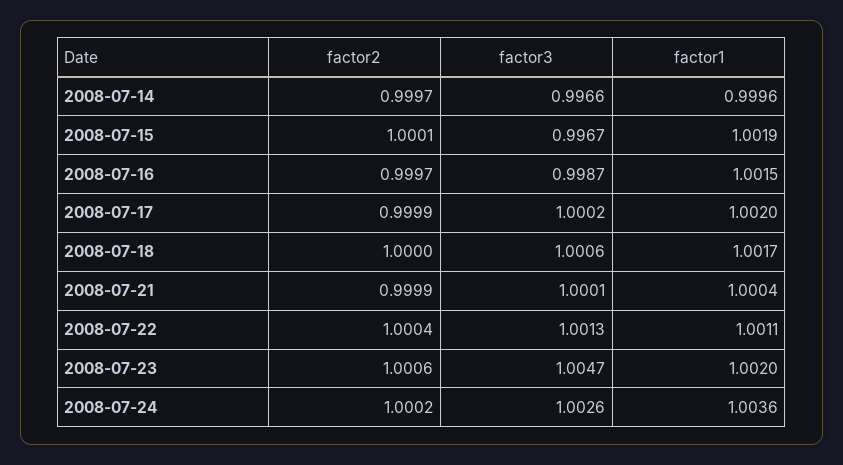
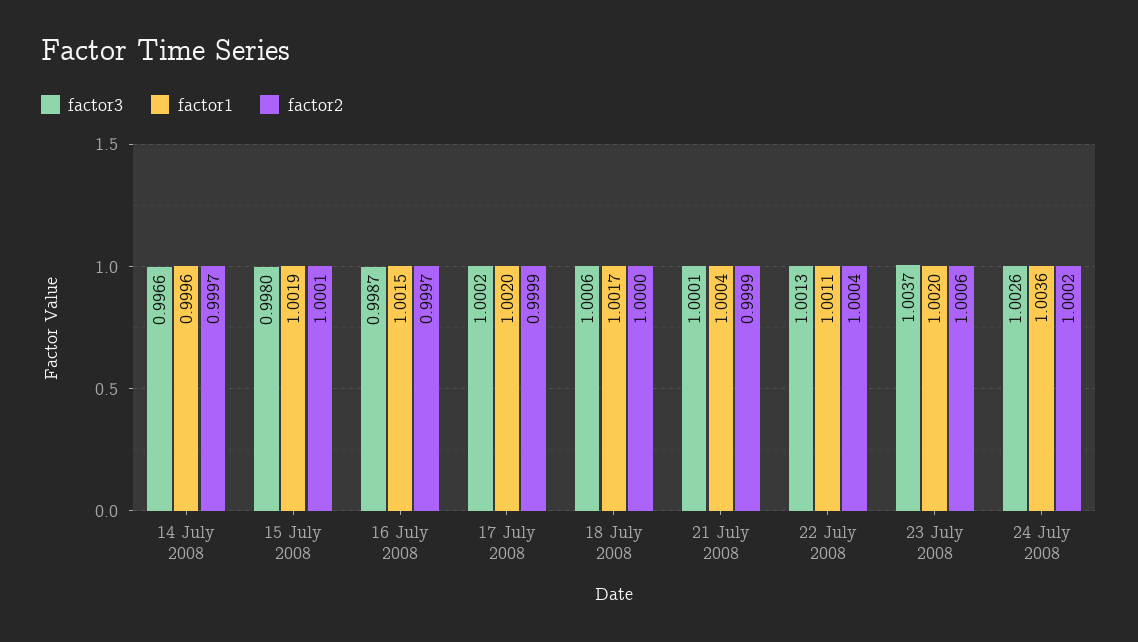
  {
    "factor2": {
      "2008-07-14": 0.9997,
      "2008-07-15": 1.0001,
      "2008-07-16": 0.9997,
      "2008-07-17": 0.9999,
      "2008-07-18": 1,
      "2008-07-21": 0.9999,
      "2008-07-22": 1.0004,
      "2008-07-23": 1.0006,
      "2008-07-24": 1.0002
    },
    "factor3": {
      "2008-07-14": 0.9966,
-     "2008-07-15": 0.9967,
+     "2008-07-15": 0.998,
      "2008-07-16": 0.9987,
      "2008-07-17": 1.0002,
      "2008-07-18": 1.0006,
      "2008-07-21": 1.0001,
      "2008-07-22": 1.0013,
-     "2008-07-23": 1.0047,
+     "2008-07-23": 1.0037,
      "2008-07-24": 1.0026
    },
    "factor1": {
      "2008-07-14": 0.9996,
      "2008-07-15": 1.0019,
      "2008-07-16": 1.0015,
      "2008-07-17": 1.002,
      "2008-07-18": 1.0017,
      "2008-07-21": 1.0004,
      "2008-07-22": 1.0011,
      "2008-07-23": 1.002,
      "2008-07-24": 1.0036
    }
  }

